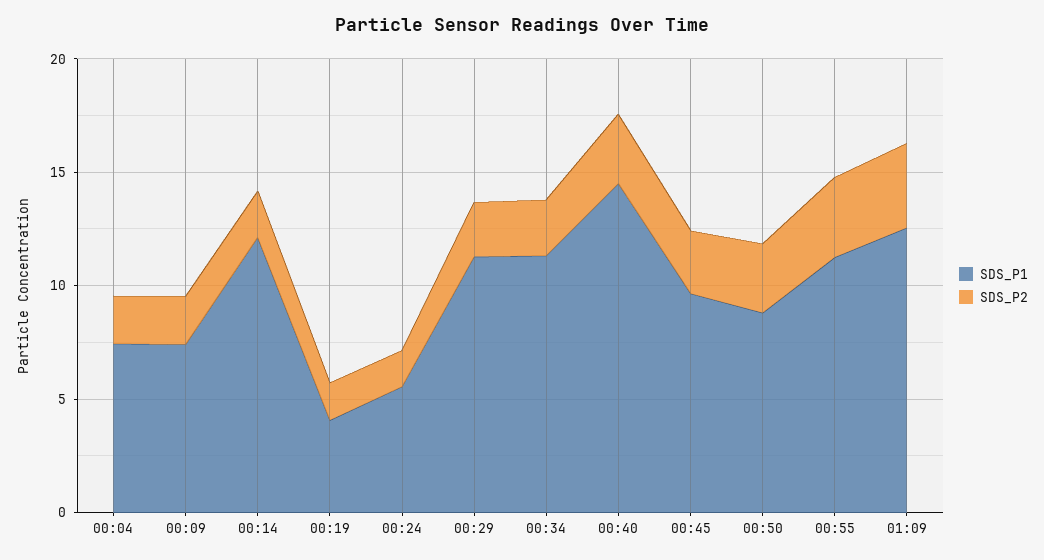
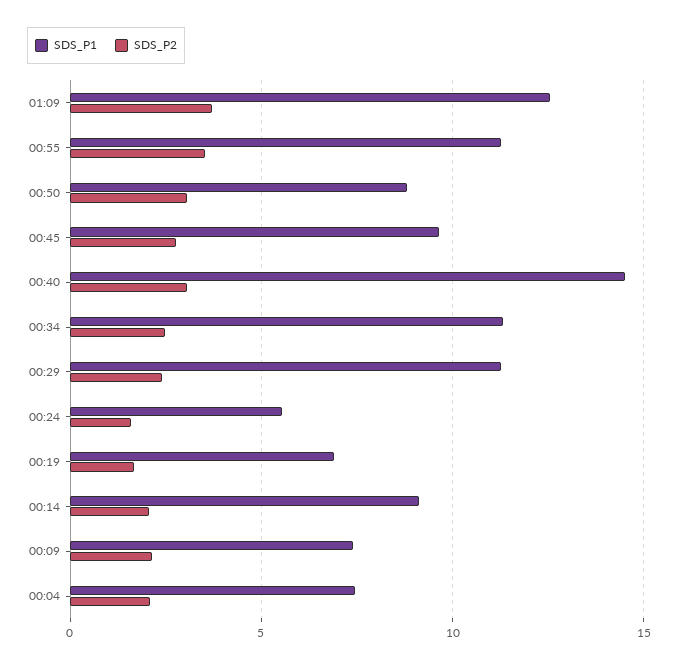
  {
    "SDS_P1": {
      "00:04": 7.5,
      "00:09": 7.5,
-     "00:14": 12,
+     "00:14": 9,
-     "00:19": 4,
+     "00:19": 7,
      "00:24": 5.5,
      "00:29": 11.5,
      "00:34": 11.5,
      "00:40": 14.5,
      "00:45": 9.5,
      "00:50": 9,
      "00:55": 11.5,
      "01:09": 12.5
    },
    "SDS_P2": {
      "00:04": 2,
      "00:09": 2,
      "00:14": 2,
      "00:19": 1.5,
      "00:24": 1.5,
      "00:29": 2.5,
      "00:34": 2.5,
      "00:40": 3,
      "00:45": 3,
      "00:50": 3,
      "00:55": 3.5,
      "01:09": 3.5
    }
  }

